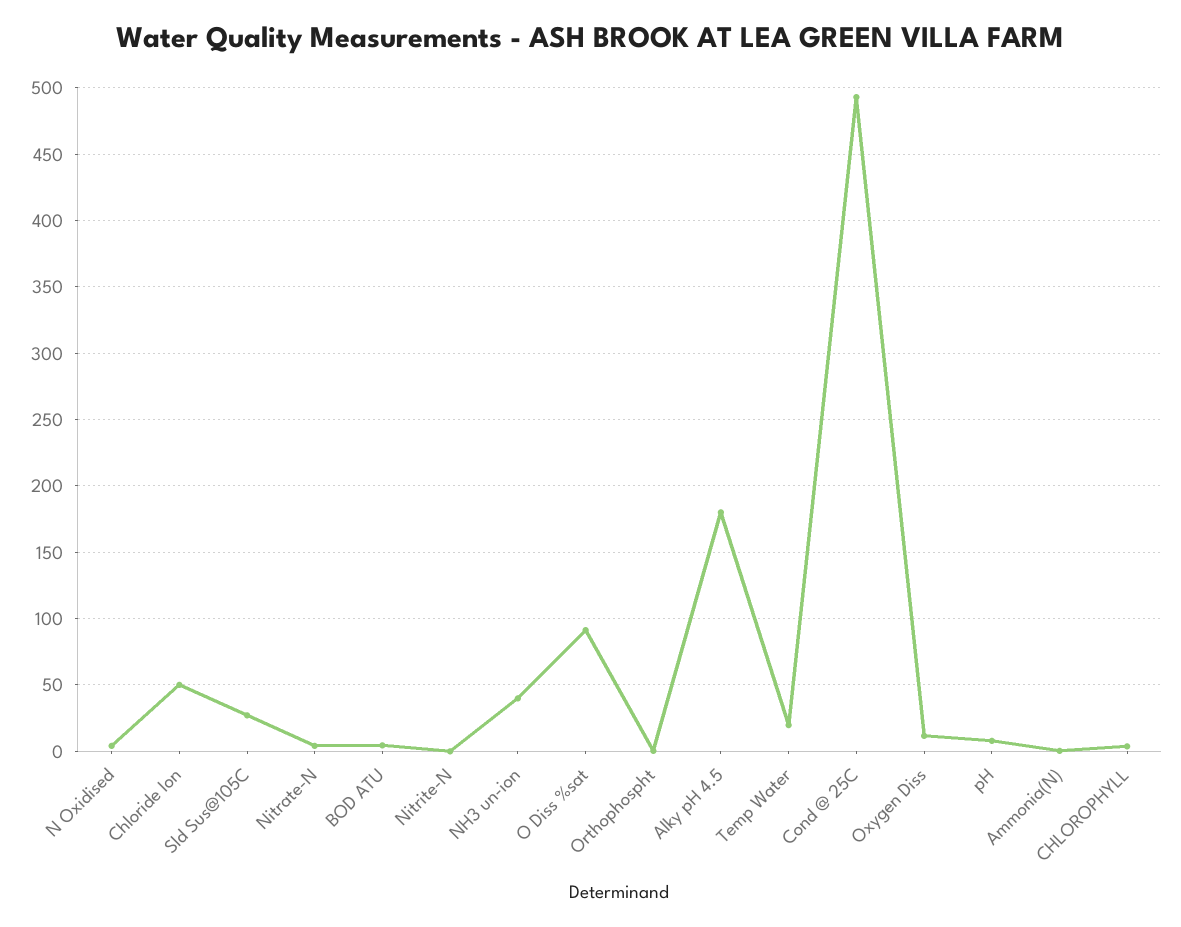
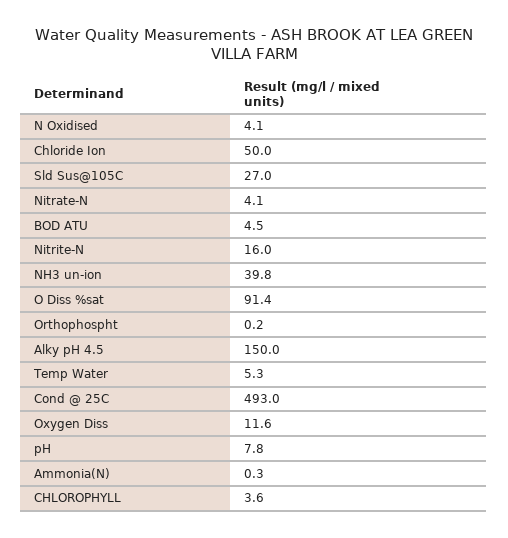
  {
    "N Oxidised": 4.1,
    "Chloride Ion": 50,
    "Sld Sus@105C": 27,
    "Nitrate-N": 4.1,
    "BOD ATU": 4.5,
-   "Nitrite-N": 0,
+   "Nitrite-N": 16,
    "NH3 un-ion": 39.8,
    "O Diss %sat": 91.4,
    "Orthophospht": 0.2,
-   "Alky pH 4.5": 180,
+   "Alky pH 4.5": 150,
-   "Temp Water": 20,
+   "Temp Water": 5.3,
    "Cond @ 25C": 493,
    "Oxygen Diss": 11.6,
    "pH": 7.8,
    "Ammonia(N)": 0.3,
    "CHLOROPHYLL": 3.6
  }

